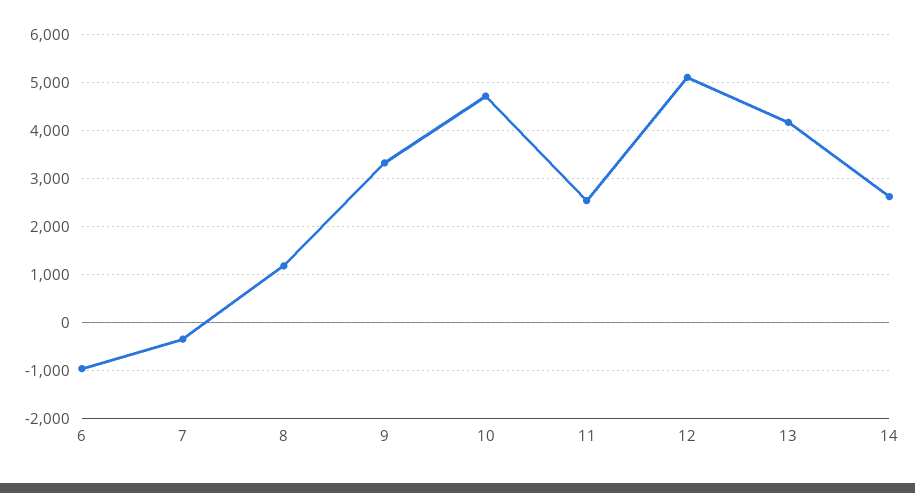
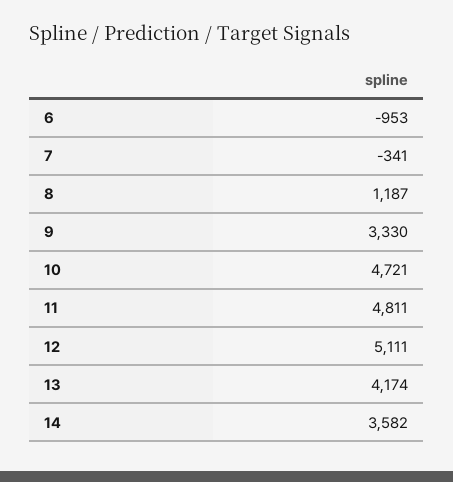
  {
    "6": -953,
    "7": -341,
    "8": 1187,
    "9": 3330,
    "10": 4721,
-   "11": 2600,
+   "11": 4811,
    "12": 5111,
    "13": 4174,
-   "14": 2600
+   "14": 3582
  }

